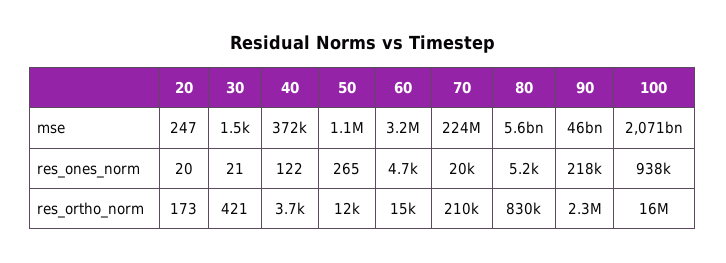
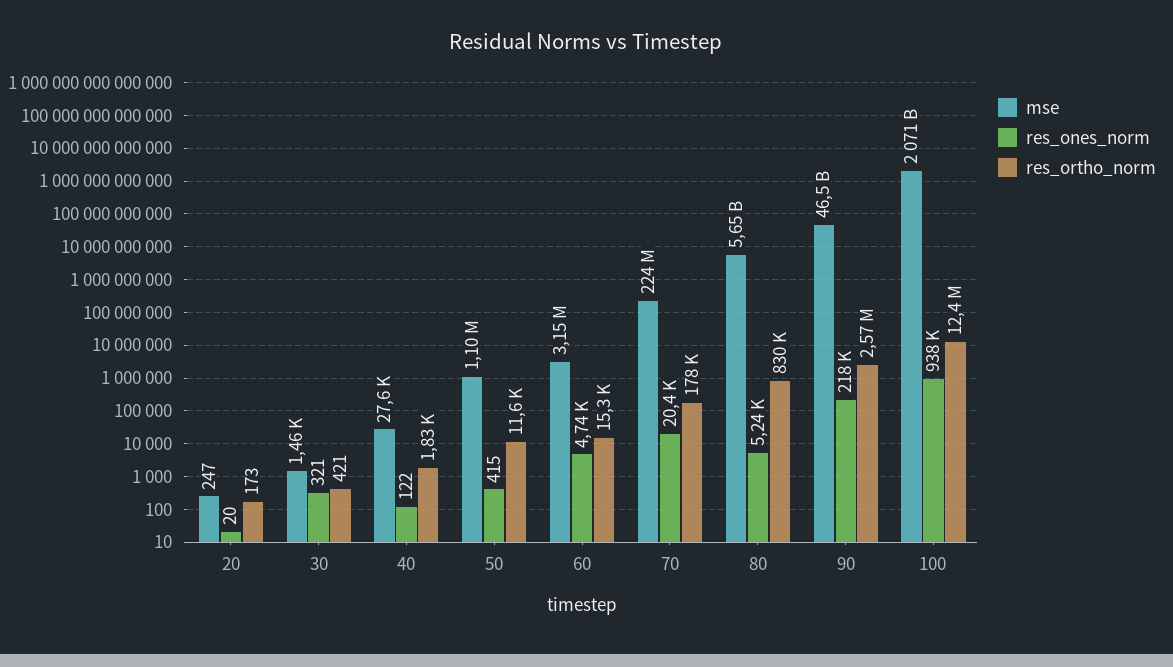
  {
    "mse": {
      "20": 247,
      "30": 1460,
-     "40": 372000,
+     "40": 27600,
      "50": 1100000,
      "60": 3150000,
      "70": 224000000,
      "80": 5650000000,
      "90": 46500000000,
      "100": 2071000000000
    },
    "res_ones_norm": {
      "20": 20,
-     "30": 21,
+     "30": 321,
      "40": 122,
-     "50": 265,
+     "50": 415,
      "60": 4740,
      "70": 20400,
      "80": 5240,
      "90": 218000,
      "100": 938000
    },
    "res_ortho_norm": {
      "20": 173,
      "30": 421,
-     "40": 3700,
+     "40": 1830,
      "50": 11600,
      "60": 15300,
-     "70": 210000,
+     "70": 178000,
      "80": 830000,
-     "90": 2300000,
+     "90": 2570000,
-     "100": 16000000
+     "100": 12400000
    }
  }

